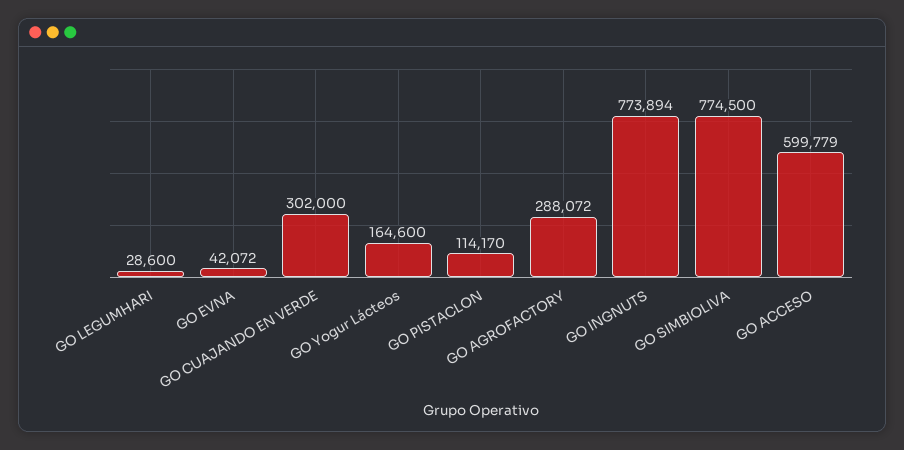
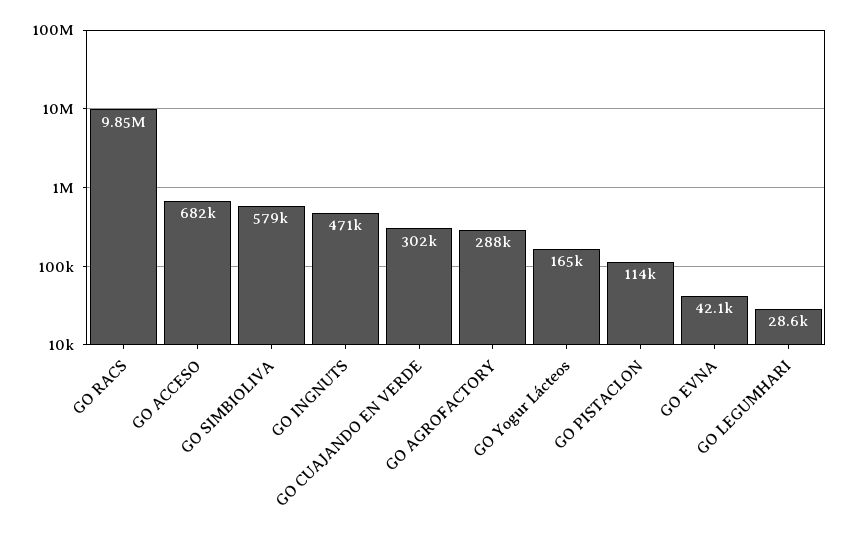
  {
    "GO LEGUMHARI": 28600,
    "GO EVNA": 42072,
    "GO CUAJANDO EN VERDE": 302000,
    "GO Yogur Lácteos": 164600,
    "GO PISTACLON": 114170,
    "GO AGROFACTORY": 288072,
-   "GO INGNUTS": 773894,
+   "GO INGNUTS": 471000,
-   "GO SIMBIOLIVA": 774500,
+   "GO SIMBIOLIVA": 579000,
-   "GO ACCESO": 599779
+   "GO ACCESO": 682000,
+   "GO RACS": 9850000
  }

